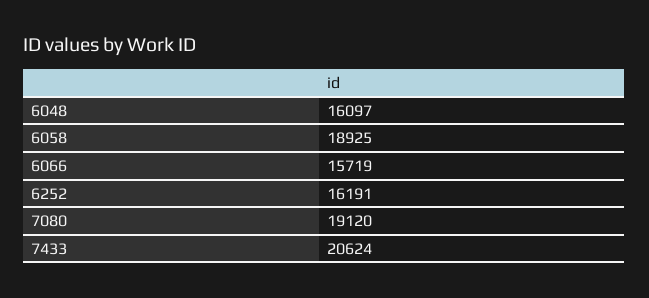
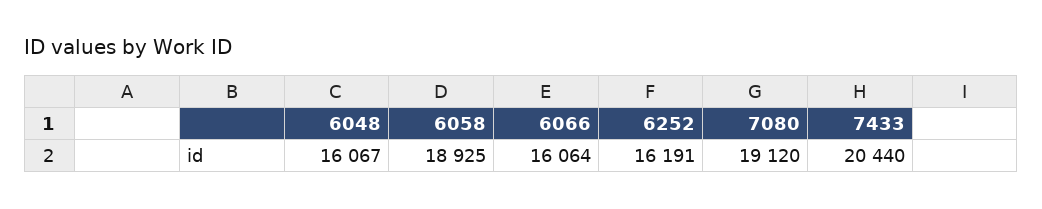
  {
-   "6048": 16097,
+   "6048": 16067,
    "6058": 18925,
-   "6066": 15719,
+   "6066": 16064,
    "6252": 16191,
    "7080": 19120,
-   "7433": 20624
+   "7433": 20440
  }

